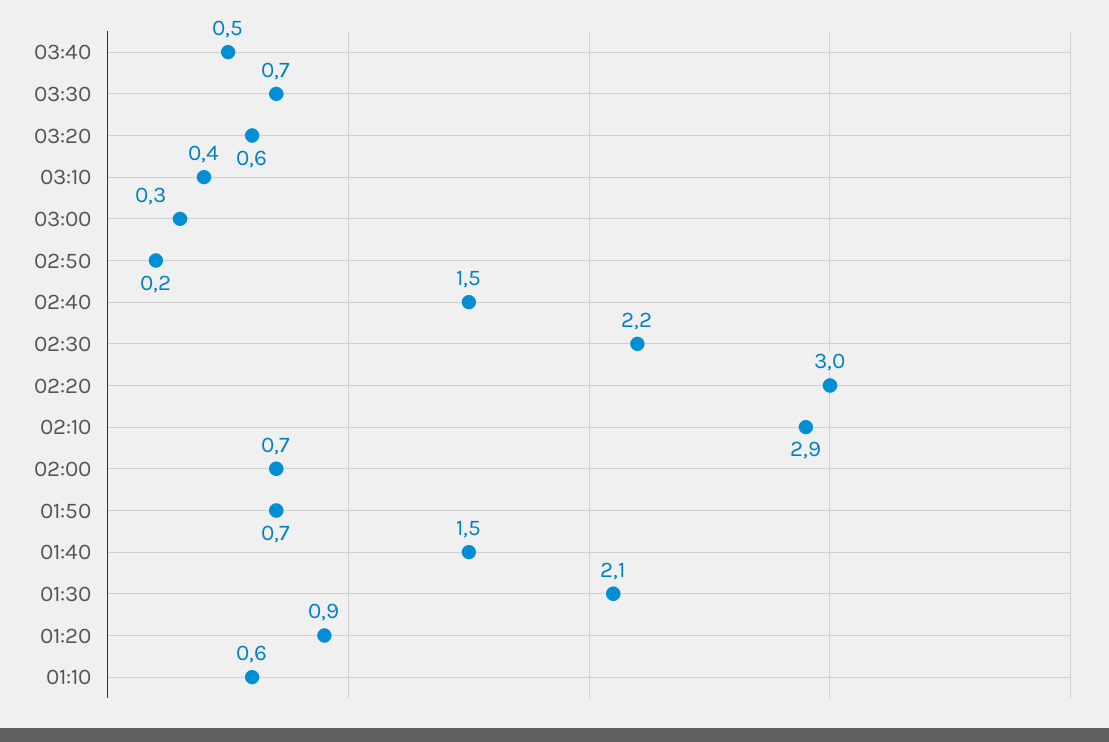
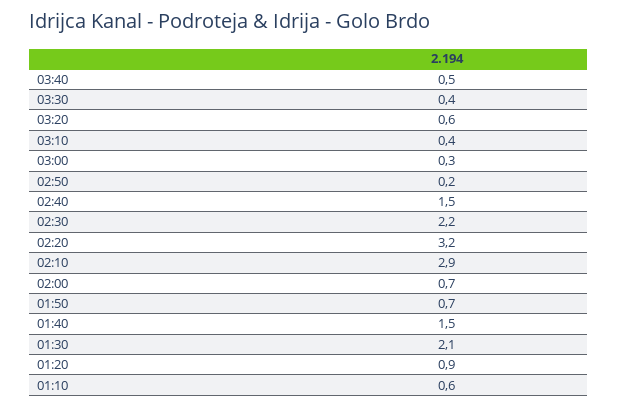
  {
    "03:40": 0.5,
-   "03:30": 0.7,
+   "03:30": 0.4,
    "03:20": 0.6,
    "03:10": 0.4,
    "03:00": 0.3,
    "02:50": 0.2,
    "02:40": 1.5,
    "02:30": 2.2,
-   "02:20": 3,
+   "02:20": 3.2,
    "02:10": 2.9,
    "02:00": 0.7,
    "01:50": 0.7,
    "01:40": 1.5,
    "01:30": 2.1,
    "01:20": 0.9,
    "01:10": 0.6
  }

